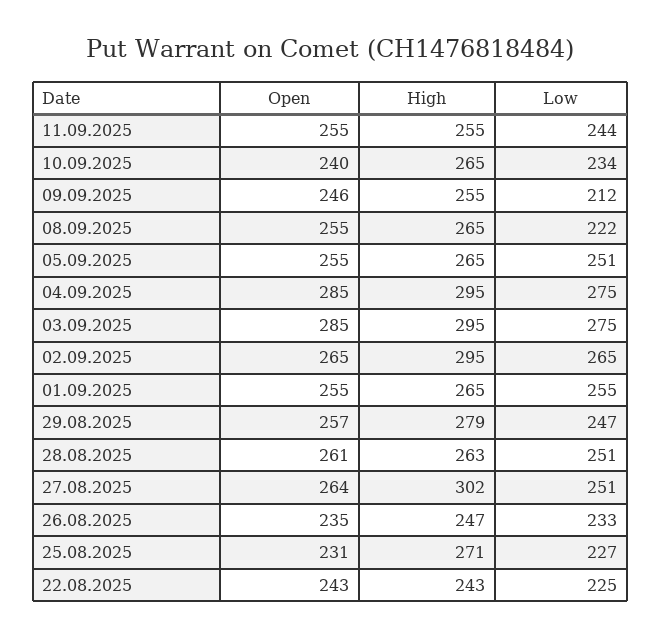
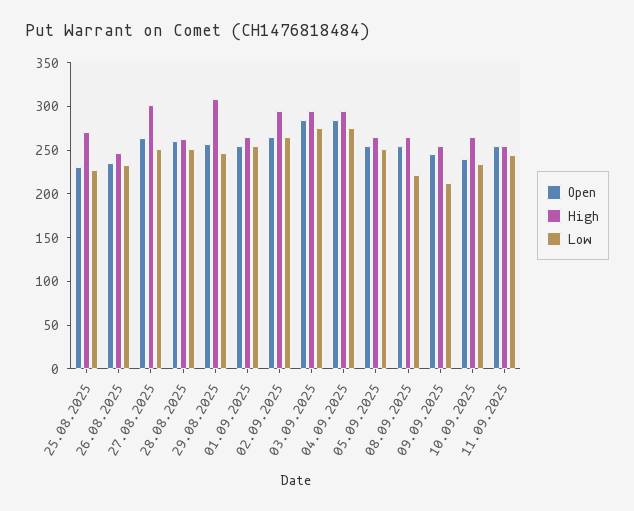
  {
    "Open": {
      "11.09.2025": 255,
      "10.09.2025": 240,
      "09.09.2025": 246,
      "08.09.2025": 255,
      "05.09.2025": 255,
      "04.09.2025": 285,
      "03.09.2025": 285,
      "02.09.2025": 265,
      "01.09.2025": 255,
      "29.08.2025": 257,
      "28.08.2025": 261,
      "27.08.2025": 264,
      "26.08.2025": 235,
-     "25.08.2025": 231,
+     "25.08.2025": 231
-     "22.08.2025": 243
    },
    "High": {
      "11.09.2025": 255,
      "10.09.2025": 265,
      "09.09.2025": 255,
      "08.09.2025": 265,
      "05.09.2025": 265,
      "04.09.2025": 295,
      "03.09.2025": 295,
      "02.09.2025": 295,
      "01.09.2025": 265,
-     "29.08.2025": 279,
+     "29.08.2025": 310,
      "28.08.2025": 263,
      "27.08.2025": 302,
      "26.08.2025": 247,
-     "25.08.2025": 271,
+     "25.08.2025": 271
-     "22.08.2025": 243
    },
    "Low": {
      "11.09.2025": 244,
      "10.09.2025": 234,
      "09.09.2025": 212,
      "08.09.2025": 222,
      "05.09.2025": 251,
      "04.09.2025": 275,
      "03.09.2025": 275,
      "02.09.2025": 265,
      "01.09.2025": 255,
      "29.08.2025": 247,
      "28.08.2025": 251,
      "27.08.2025": 251,
      "26.08.2025": 233,
-     "25.08.2025": 227,
+     "25.08.2025": 227
-     "22.08.2025": 225
    }
  }

